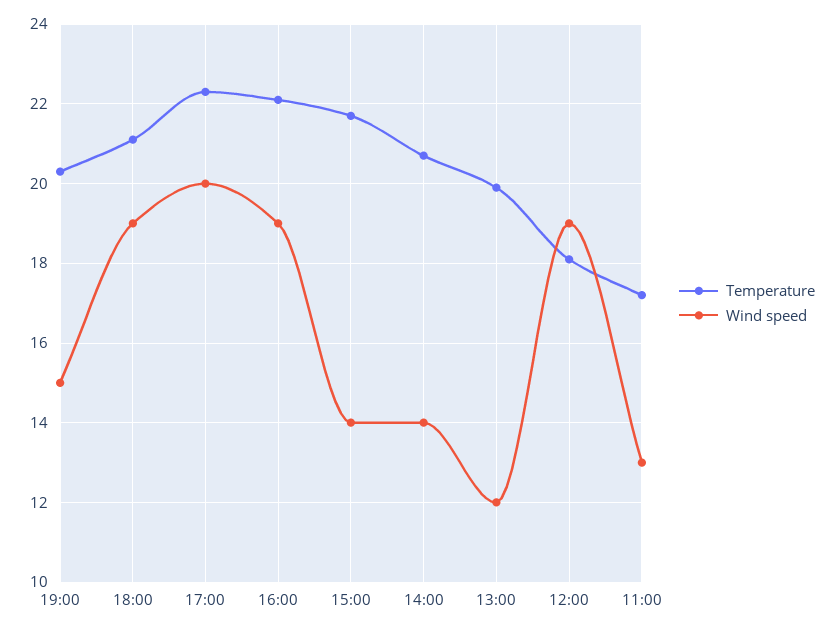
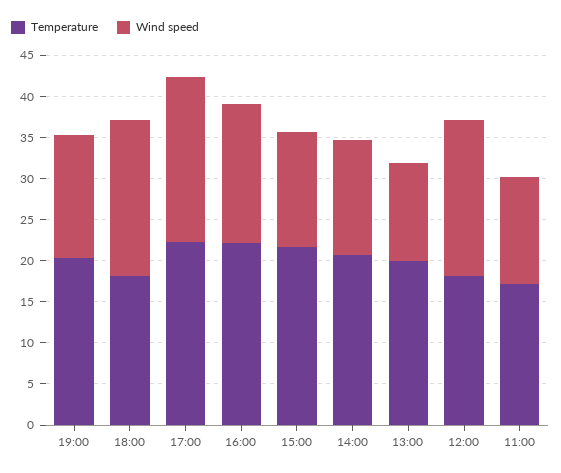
  {
    "Temperature": {
      "19:00": 20.5,
-     "18:00": 21,
+     "18:00": 18,
      "17:00": 22.5,
      "16:00": 22,
      "15:00": 21.5,
      "14:00": 20.5,
      "13:00": 20,
      "12:00": 18,
      "11:00": 17
    },
    "Wind speed": {
      "19:00": 15,
      "18:00": 19,
      "17:00": 20,
-     "16:00": 19,
+     "16:00": 17,
      "15:00": 14,
      "14:00": 14,
      "13:00": 12,
      "12:00": 19,
      "11:00": 13
    }
  }

